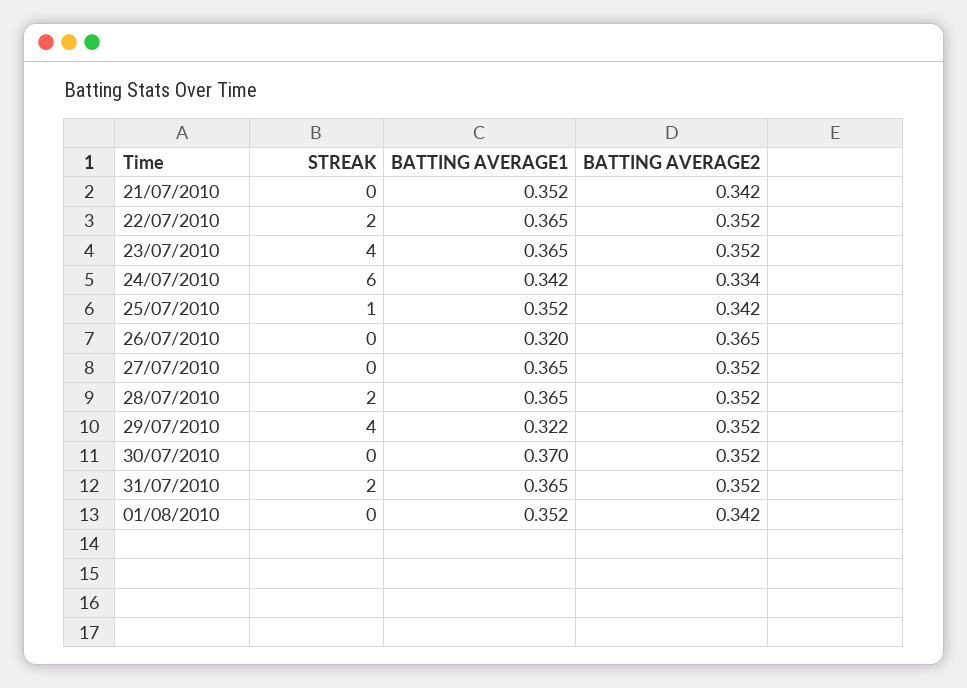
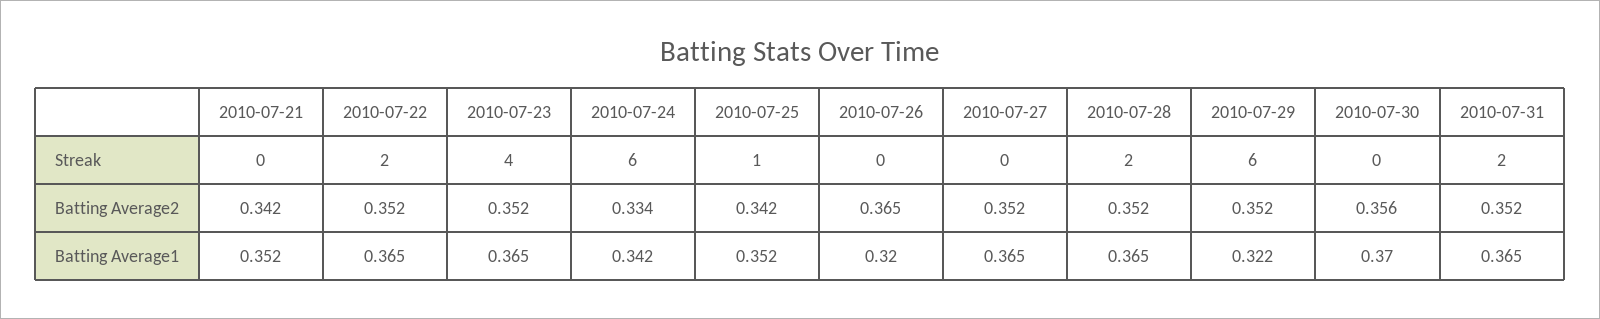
  {
    "STREAK": {
      "21/07/2010": 0,
      "22/07/2010": 2,
      "23/07/2010": 4,
      "24/07/2010": 6,
      "25/07/2010": 1,
      "26/07/2010": 0,
      "27/07/2010": 0,
      "28/07/2010": 2,
-     "29/07/2010": 4,
+     "29/07/2010": 6,
      "30/07/2010": 0,
-     "31/07/2010": 2,
+     "31/07/2010": 2
-     "01/08/2010": 0
    },
    "BATTING AVERAGE1": {
      "21/07/2010": 0.352,
      "22/07/2010": 0.365,
      "23/07/2010": 0.365,
      "24/07/2010": 0.342,
      "25/07/2010": 0.352,
      "26/07/2010": 0.32,
      "27/07/2010": 0.365,
      "28/07/2010": 0.365,
      "29/07/2010": 0.322,
      "30/07/2010": 0.37,
-     "31/07/2010": 0.365,
+     "31/07/2010": 0.365
-     "01/08/2010": 0.352
    },
    "BATTING AVERAGE2": {
      "21/07/2010": 0.342,
      "22/07/2010": 0.352,
      "23/07/2010": 0.352,
      "24/07/2010": 0.334,
      "25/07/2010": 0.342,
      "26/07/2010": 0.365,
      "27/07/2010": 0.352,
      "28/07/2010": 0.352,
      "29/07/2010": 0.352,
-     "30/07/2010": 0.352,
+     "30/07/2010": 0.356,
-     "31/07/2010": 0.352,
+     "31/07/2010": 0.352
-     "01/08/2010": 0.342
    }
  }

